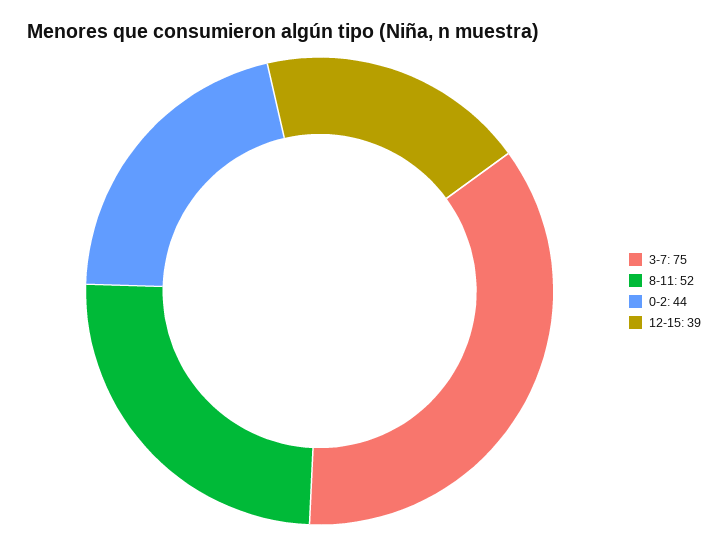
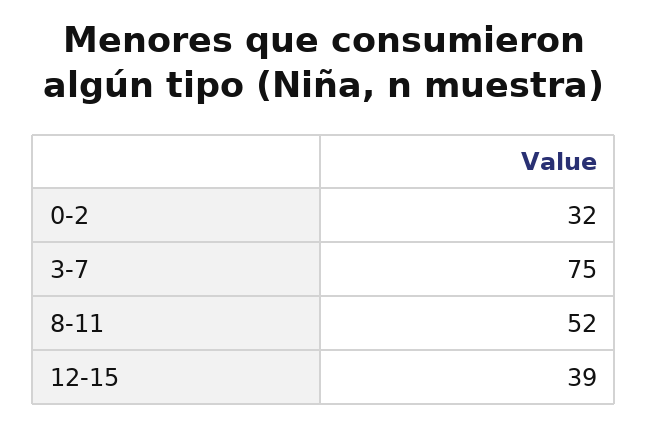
  {
    "3-7": 75,
    "8-11": 52,
-   "0-2": 44,
+   "0-2": 32,
    "12-15": 39
  }

